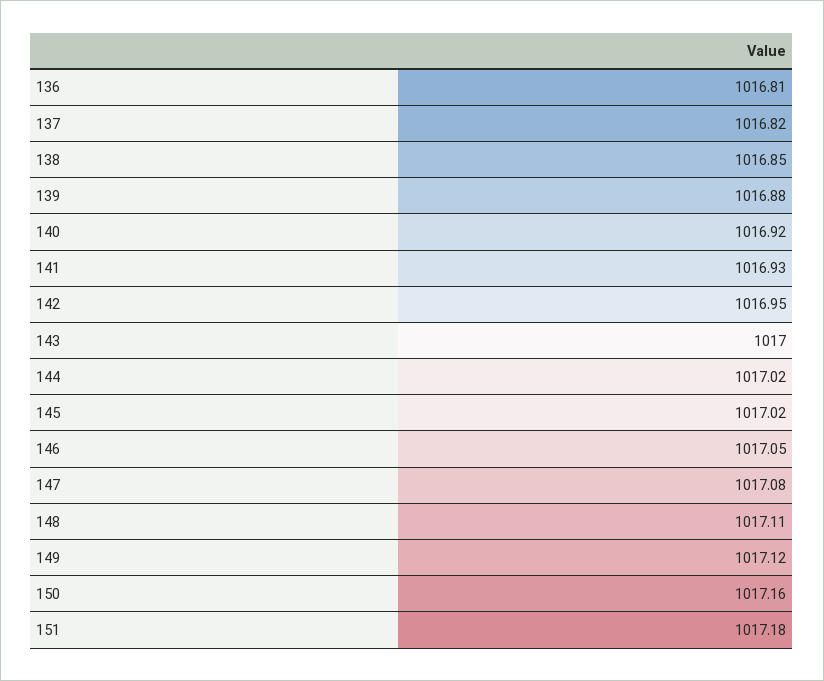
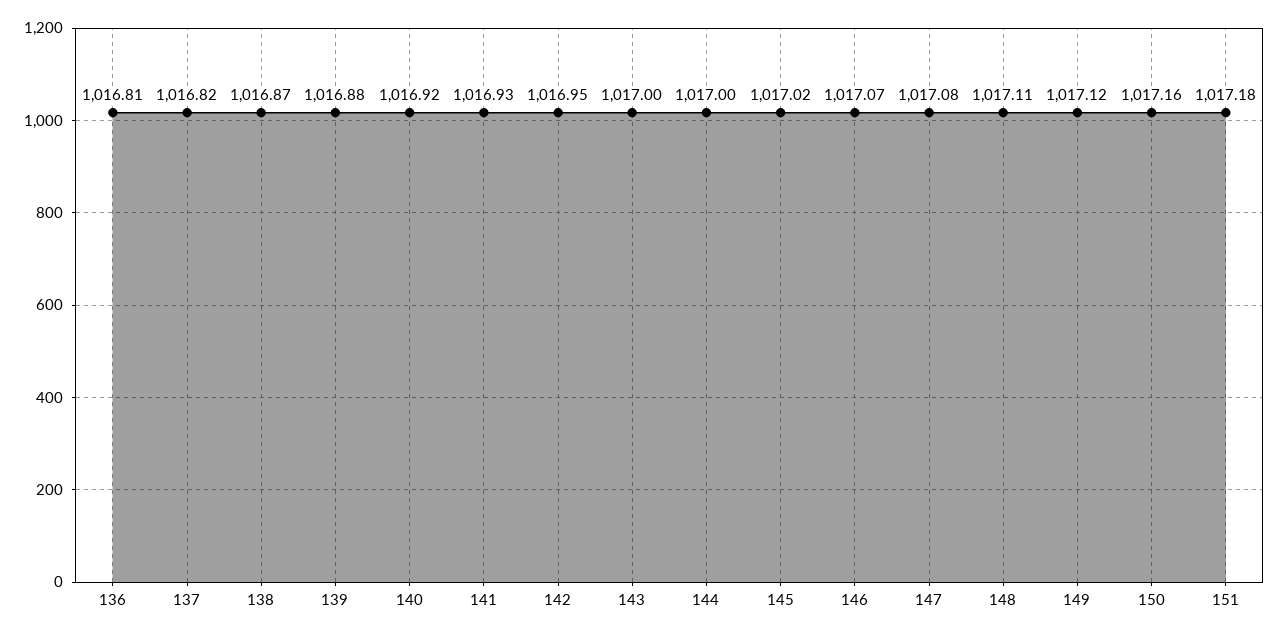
  {
    "136": 1016.81,
    "137": 1016.82,
-   "138": 1016.85,
+   "138": 1016.87,
    "139": 1016.88,
    "140": 1016.92,
    "141": 1016.93,
    "142": 1016.95,
    "143": 1017,
-   "144": 1017.02,
+   "144": 1017,
    "145": 1017.02,
-   "146": 1017.05,
+   "146": 1017.07,
    "147": 1017.08,
    "148": 1017.11,
    "149": 1017.12,
    "150": 1017.16,
    "151": 1017.18
  }

